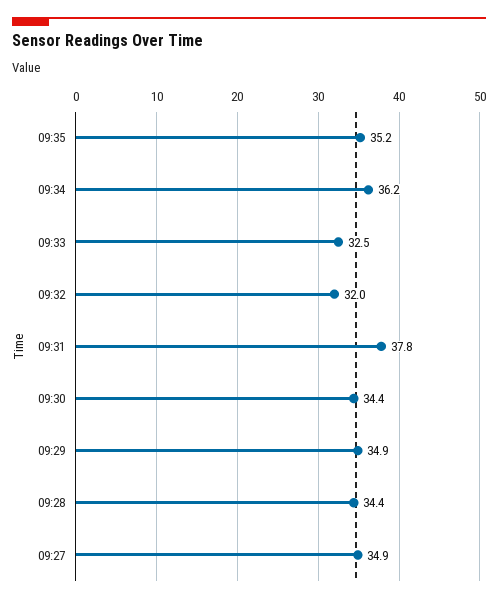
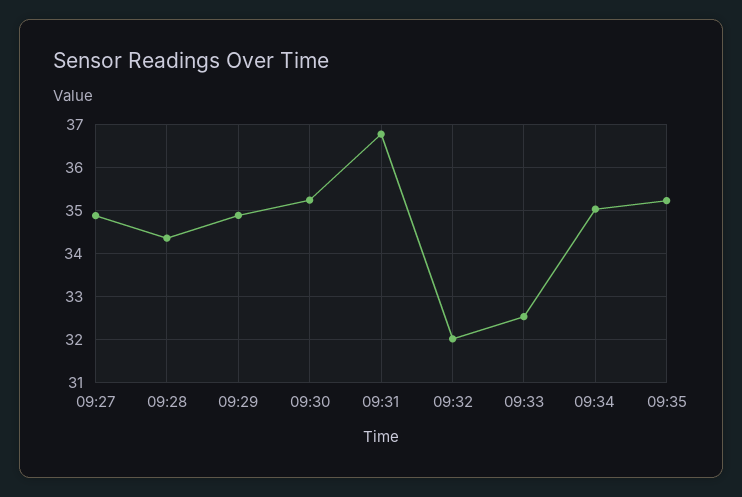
  {
    "09:35": 35.2,
-   "09:34": 36.2,
+   "09:34": 35,
    "09:33": 32.5,
    "09:32": 32,
-   "09:31": 37.8,
+   "09:31": 36.8,
-   "09:30": 34.4,
+   "09:30": 35.2,
    "09:29": 34.9,
    "09:28": 34.4,
    "09:27": 34.9
  }

